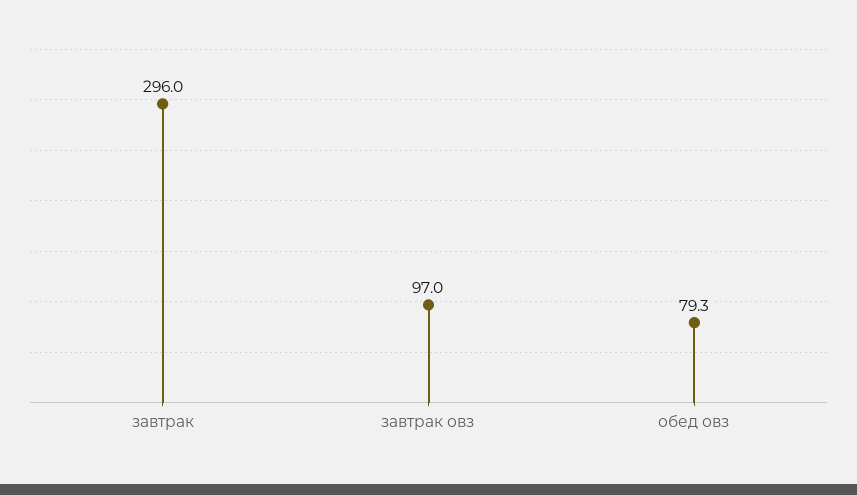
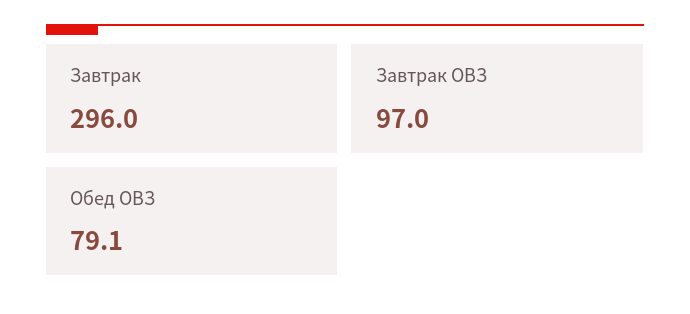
  {
    "завтрак": 296,
    "завтрак овз": 97,
-   "обед овз": 79.3
+   "обед овз": 79.1
  }

